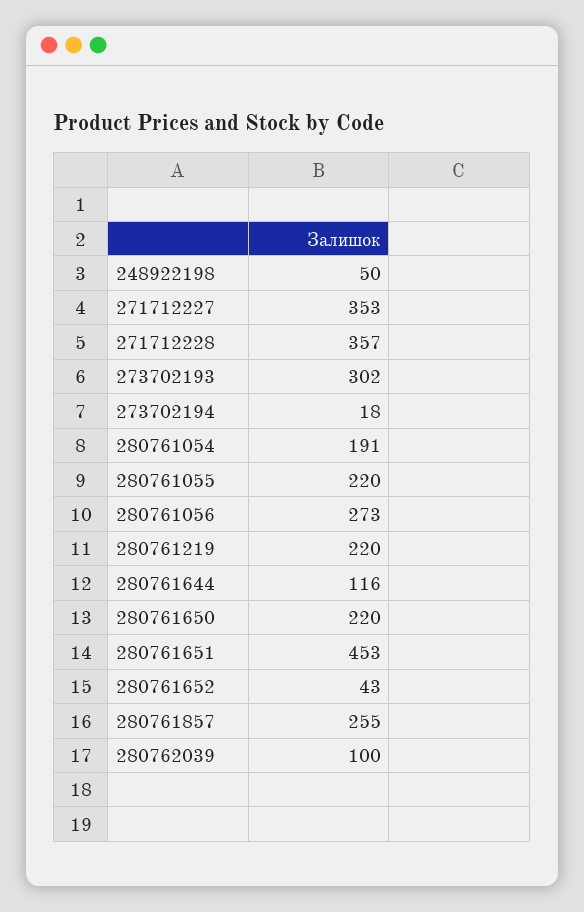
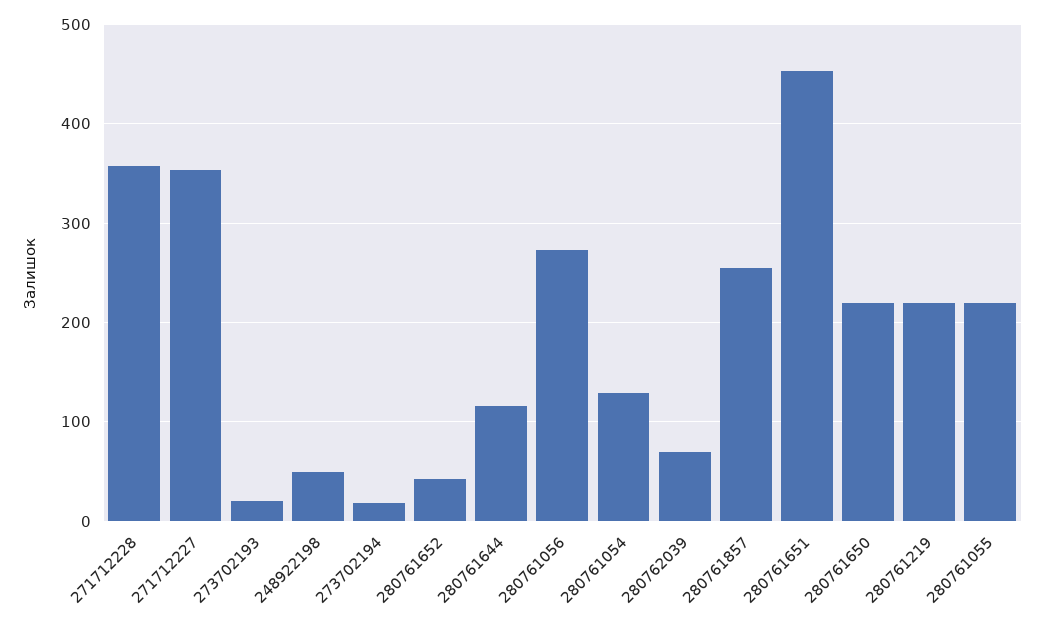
  {
    "248922198": 50,
    "271712227": 353,
    "271712228": 357,
-   "273702193": 302,
+   "273702193": 20,
    "273702194": 18,
-   "280761054": 191,
+   "280761054": 130,
    "280761055": 220,
    "280761056": 273,
    "280761219": 220,
    "280761644": 116,
    "280761650": 220,
    "280761651": 453,
    "280761652": 43,
    "280761857": 255,
-   "280762039": 100
+   "280762039": 70
  }

